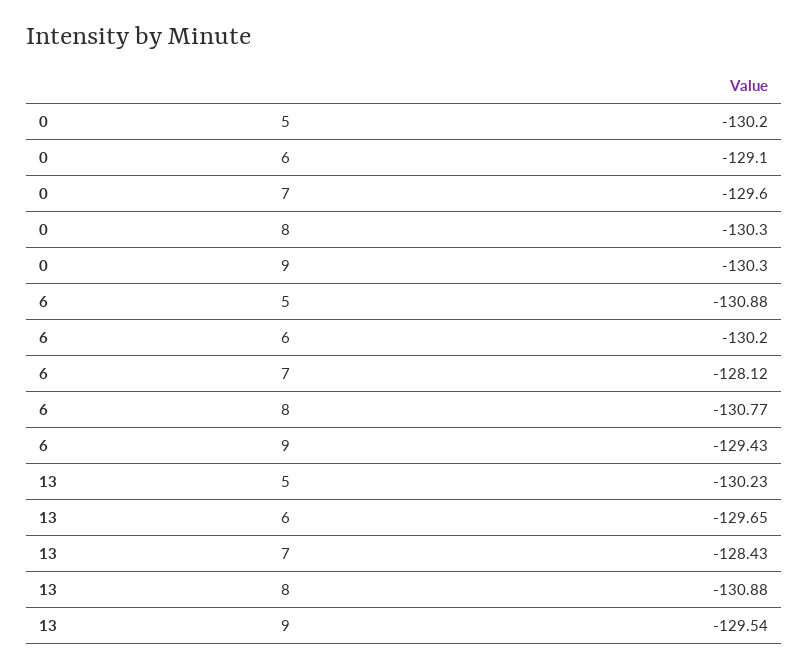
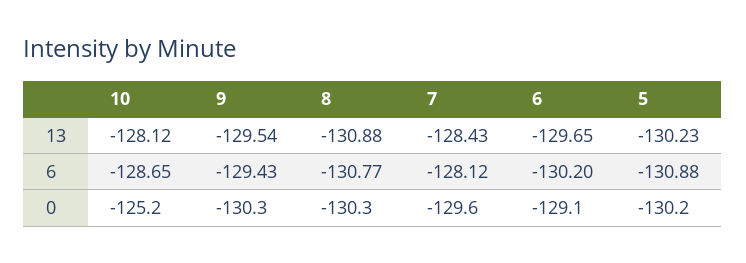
  {
    "0": {
      "5": -130.2,
      "6": -129.1,
      "7": -129.6,
      "8": -130.3,
-     "9": -130.3
+     "9": -130.3,
+     "10": -125.2
    },
    "6": {
      "5": -130.88,
      "6": -130.2,
      "7": -128.12,
      "8": -130.77,
-     "9": -129.43
+     "9": -129.43,
+     "10": -128.65
    },
    "13": {
      "5": -130.23,
      "6": -129.65,
      "7": -128.43,
      "8": -130.88,
-     "9": -129.54
+     "9": -129.54,
+     "10": -128.12
    }
  }

